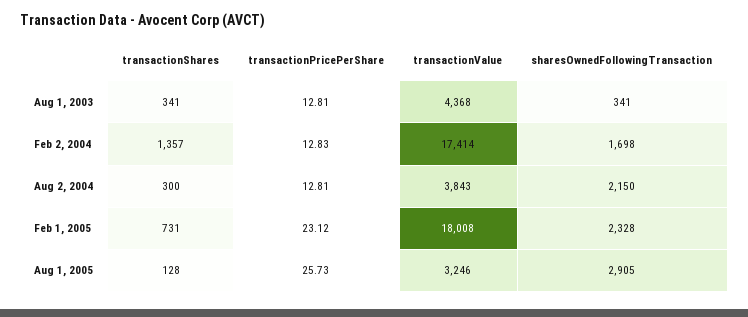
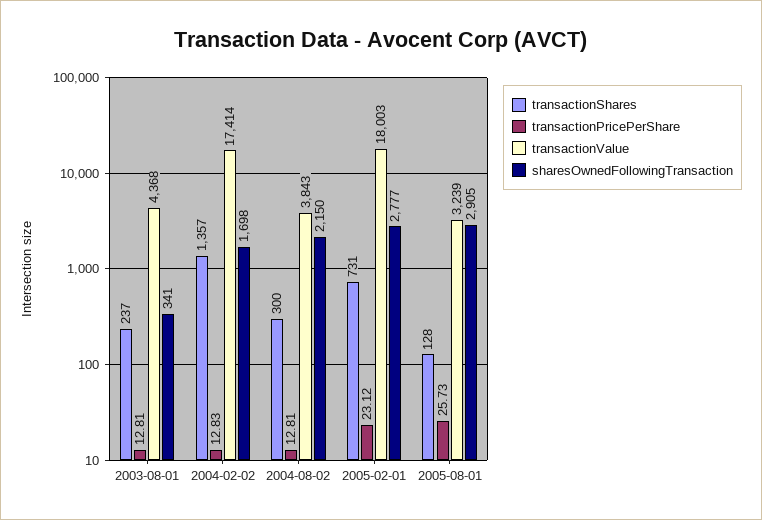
  {
    "transactionShares": {
-     "Aug 1, 2003": 341,
+     "Aug 1, 2003": 237,
      "Feb 2, 2004": 1357,
      "Aug 2, 2004": 300,
      "Feb 1, 2005": 731,
      "Aug 1, 2005": 128
    },
    "transactionPricePerShare": {
      "Aug 1, 2003": 12.81,
      "Feb 2, 2004": 12.83,
      "Aug 2, 2004": 12.81,
      "Feb 1, 2005": 23.12,
      "Aug 1, 2005": 25.73
    },
    "transactionValue": {
      "Aug 1, 2003": 4368,
      "Feb 2, 2004": 17414,
      "Aug 2, 2004": 3843,
-     "Feb 1, 2005": 18008,
+     "Feb 1, 2005": 18003,
-     "Aug 1, 2005": 3246
+     "Aug 1, 2005": 3239
    },
    "sharesOwnedFollowingTransaction": {
      "Aug 1, 2003": 341,
      "Feb 2, 2004": 1698,
      "Aug 2, 2004": 2150,
-     "Feb 1, 2005": 2328,
+     "Feb 1, 2005": 2777,
      "Aug 1, 2005": 2905
    }
  }

